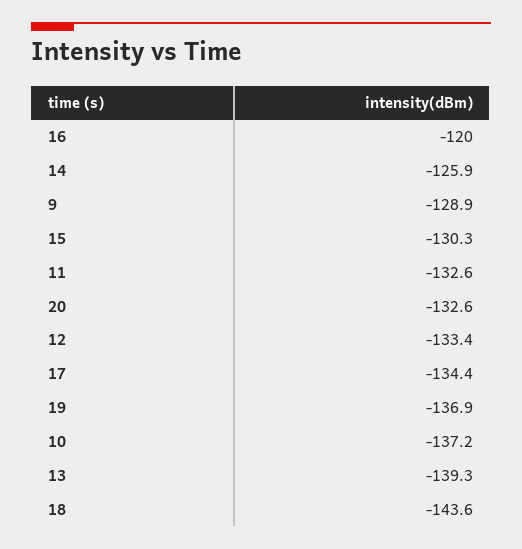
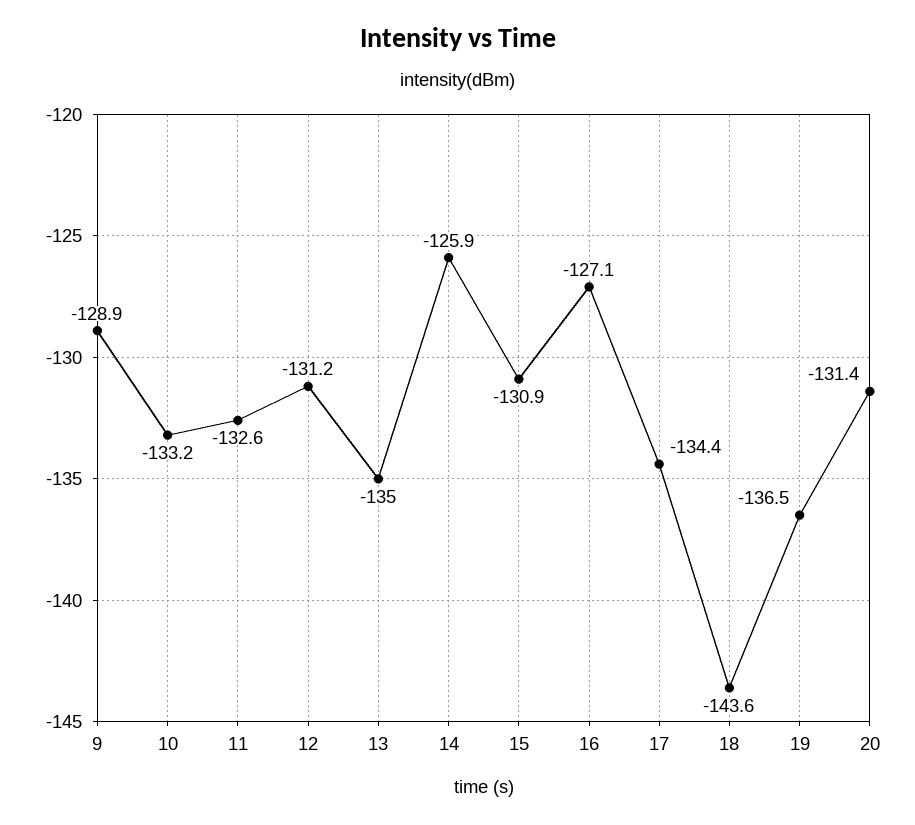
  {
-   "16": -120,
+   "16": -127.1,
    "14": -125.9,
    "9": -128.9,
-   "15": -130.3,
+   "15": -130.9,
    "11": -132.6,
-   "20": -132.6,
+   "20": -131.4,
-   "12": -133.4,
+   "12": -131.2,
    "17": -134.4,
-   "19": -136.9,
+   "19": -136.5,
-   "10": -137.2,
+   "10": -133.2,
-   "13": -139.3,
+   "13": -135,
    "18": -143.6
  }

